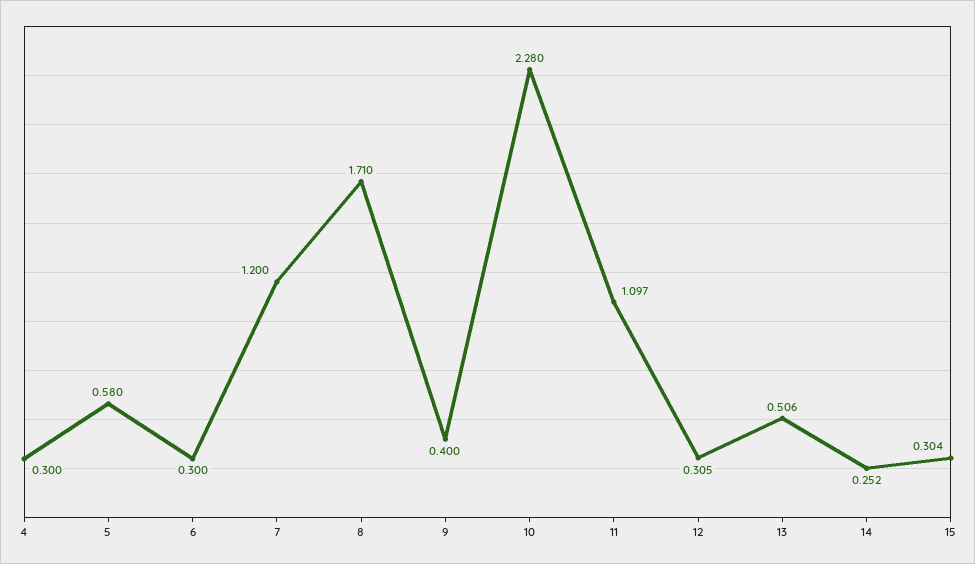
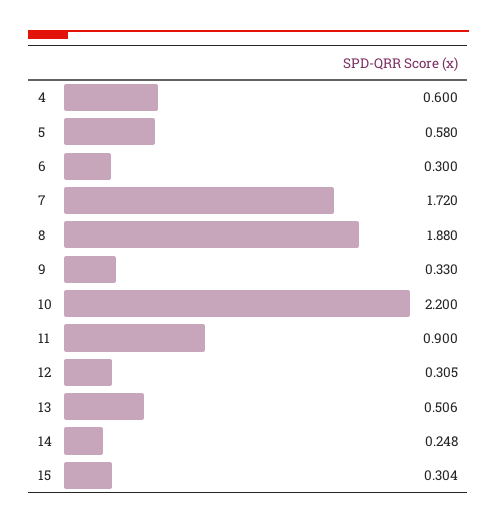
  {
-   "4": 0.3,
+   "4": 0.6,
    "5": 0.58,
    "6": 0.3,
-   "7": 1.2,
+   "7": 1.72,
-   "8": 1.71,
+   "8": 1.88,
-   "9": 0.4,
+   "9": 0.33,
-   "10": 2.28,
+   "10": 2.2,
-   "11": 1.097,
+   "11": 0.9,
    "12": 0.305,
    "13": 0.506,
-   "14": 0.252,
+   "14": 0.248,
    "15": 0.304
  }

